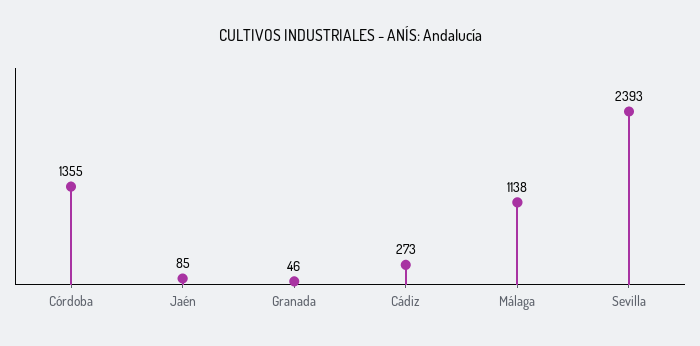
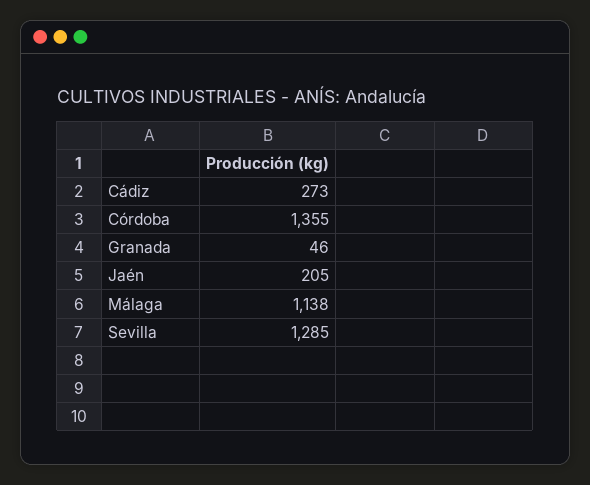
  {
    "Córdoba": 1355,
-   "Jaén": 85,
+   "Jaén": 205,
    "Granada": 46,
    "Cádiz": 273,
    "Málaga": 1138,
-   "Sevilla": 2393
+   "Sevilla": 1285
  }

